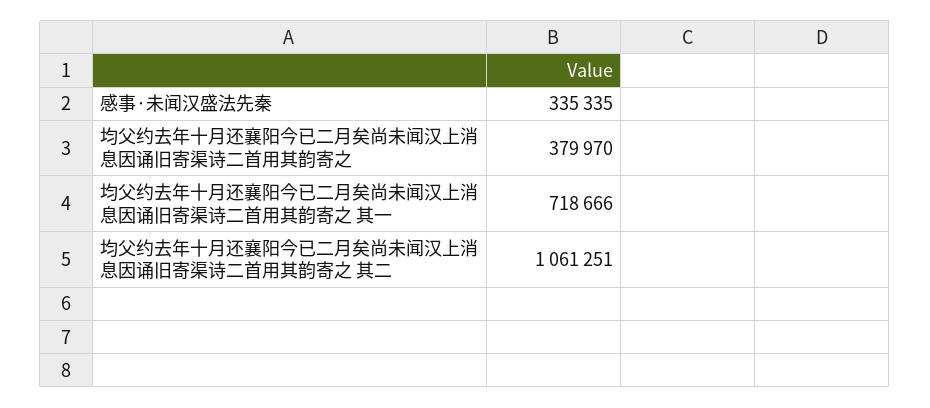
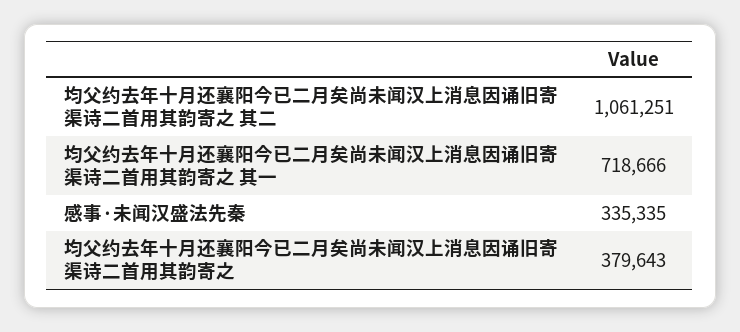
  {
    "感事·未闻汉盛法先秦": 335335,
-   "均父约去年十月还襄阳今已二月矣尚未闻汉上消息因诵旧寄渠诗二首用其韵寄之": 379970,
+   "均父约去年十月还襄阳今已二月矣尚未闻汉上消息因诵旧寄渠诗二首用其韵寄之": 379643,
    "均父约去年十月还襄阳今已二月矣尚未闻汉上消息因诵旧寄渠诗二首用其韵寄之 其一": 718666,
    "均父约去年十月还襄阳今已二月矣尚未闻汉上消息因诵旧寄渠诗二首用其韵寄之 其二": 1061251
  }

